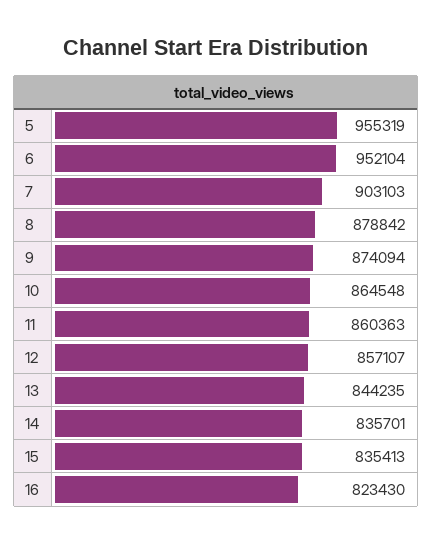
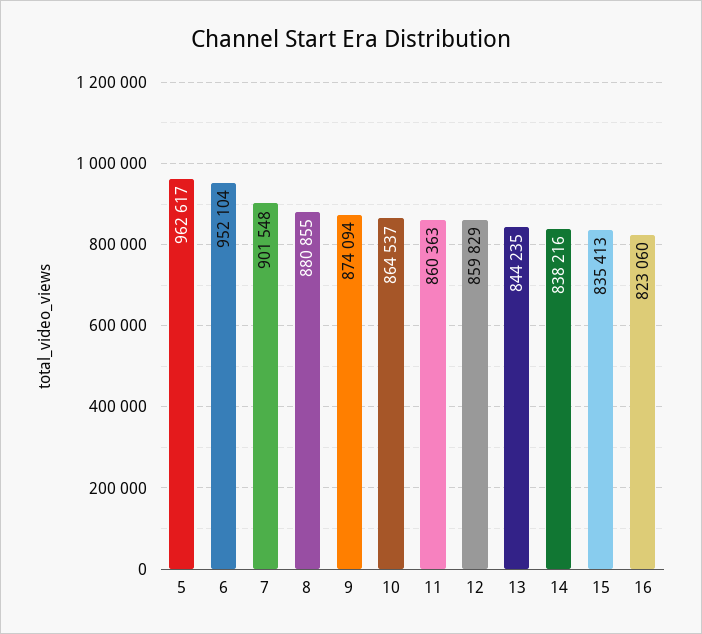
  {
-   "5": 955319,
+   "5": 962617,
    "6": 952104,
-   "7": 903103,
+   "7": 901548,
-   "8": 878842,
+   "8": 880855,
    "9": 874094,
-   "10": 864548,
+   "10": 864537,
    "11": 860363,
-   "12": 857107,
+   "12": 859829,
    "13": 844235,
-   "14": 835701,
+   "14": 838216,
    "15": 835413,
-   "16": 823430
+   "16": 823060
  }

